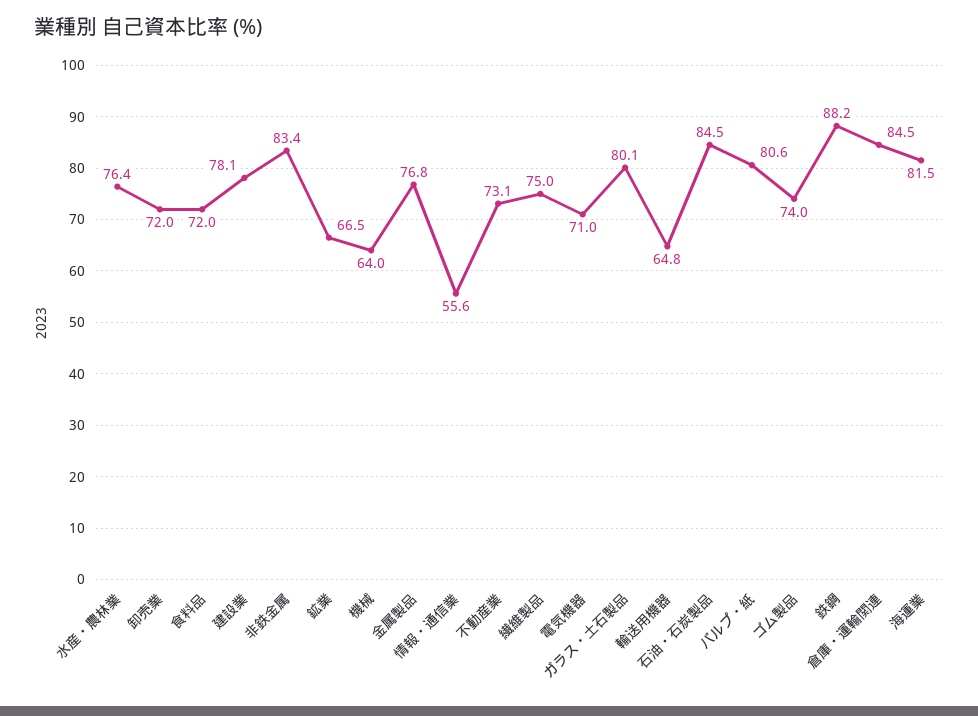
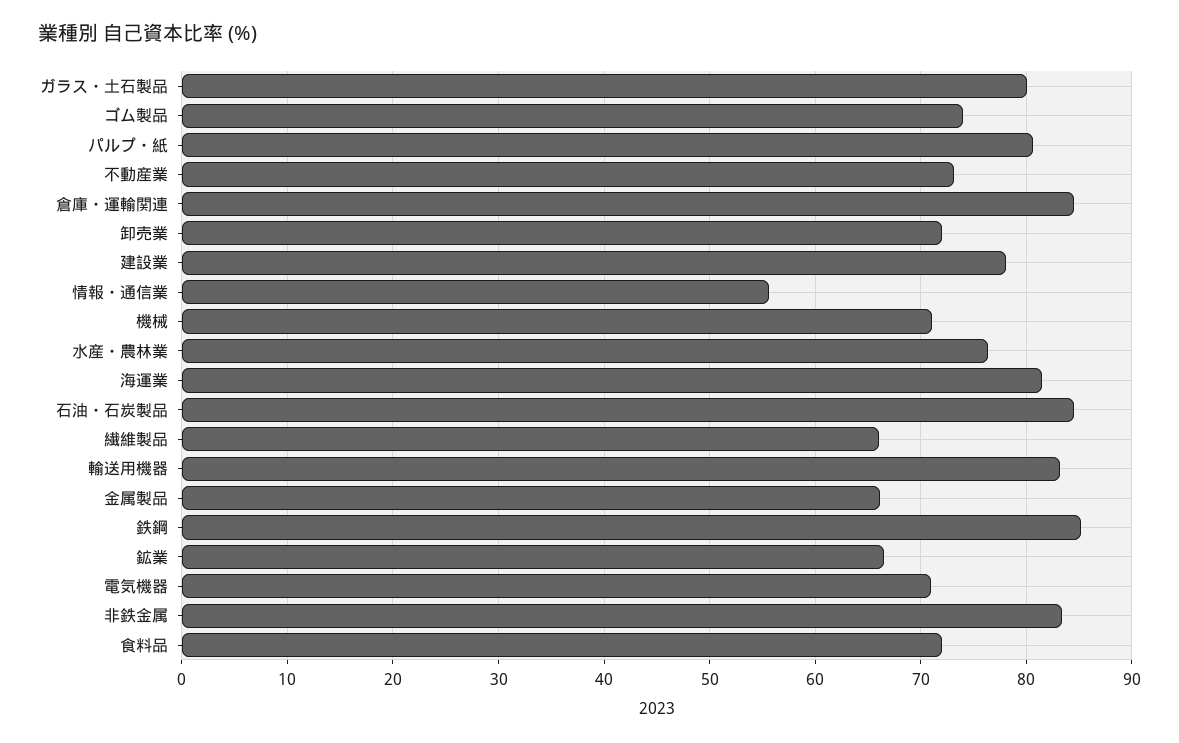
  {
    "水産・農林業": 76.4,
    "卸売業": 72,
    "食料品": 72,
    "建設業": 78.1,
    "非鉄金属": 83.4,
    "鉱業": 66.5,
-   "機械": 64,
+   "機械": 71,
-   "金属製品": 76.8,
+   "金属製品": 66,
    "情報・通信業": 55.6,
    "不動産業": 73.1,
-   "繊維製品": 75,
+   "繊維製品": 66,
    "電気機器": 71,
    "ガラス・土石製品": 80.1,
-   "輸送用機器": 64.8,
+   "輸送用機器": 83,
    "石油・石炭製品": 84.5,
    "パルプ・紙": 80.6,
    "ゴム製品": 74,
-   "鉄鋼": 88.2,
+   "鉄鋼": 85,
    "倉庫・運輸関連": 84.5,
    "海運業": 81.5
  }

